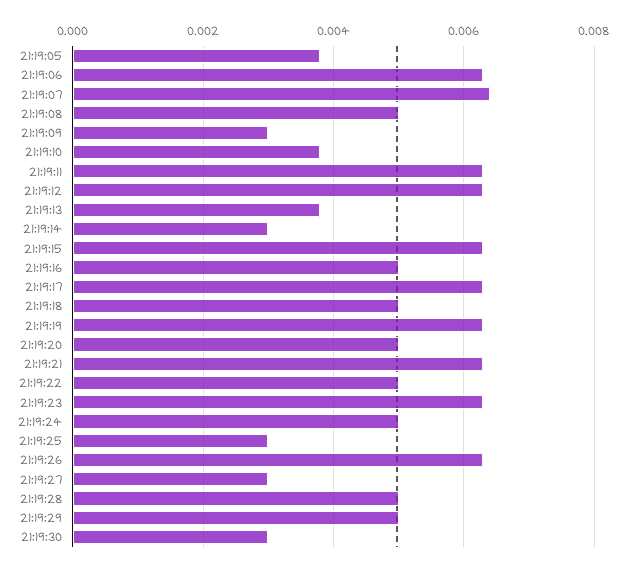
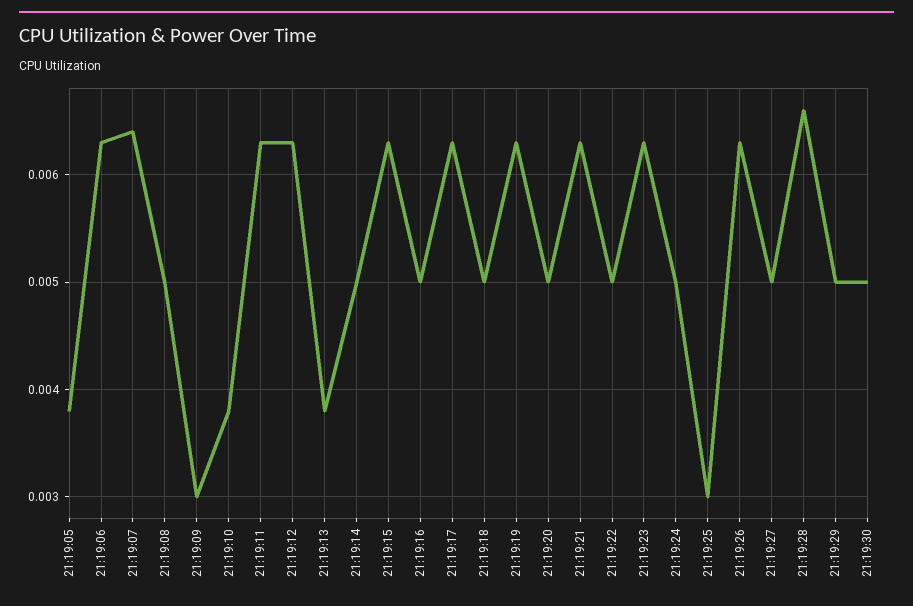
  {
    "21:19:05": 0.0038,
    "21:19:06": 0.0063,
    "21:19:07": 0.0064,
    "21:19:08": 0.005,
    "21:19:09": 0.003,
    "21:19:10": 0.0038,
    "21:19:11": 0.0063,
    "21:19:12": 0.0063,
    "21:19:13": 0.0038,
-   "21:19:14": 0.003,
+   "21:19:14": 0.005,
    "21:19:15": 0.0063,
    "21:19:16": 0.005,
    "21:19:17": 0.0063,
    "21:19:18": 0.005,
    "21:19:19": 0.0063,
    "21:19:20": 0.005,
    "21:19:21": 0.0063,
    "21:19:22": 0.005,
    "21:19:23": 0.0063,
    "21:19:24": 0.005,
    "21:19:25": 0.003,
    "21:19:26": 0.0063,
-   "21:19:27": 0.003,
+   "21:19:27": 0.005,
-   "21:19:28": 0.005,
+   "21:19:28": 0.0066,
    "21:19:29": 0.005,
-   "21:19:30": 0.003
+   "21:19:30": 0.005
  }

